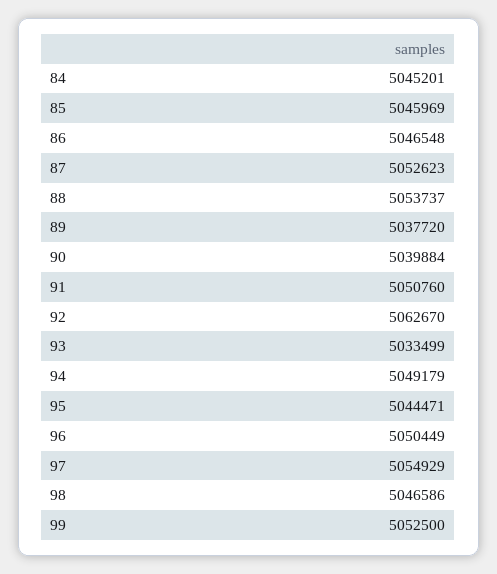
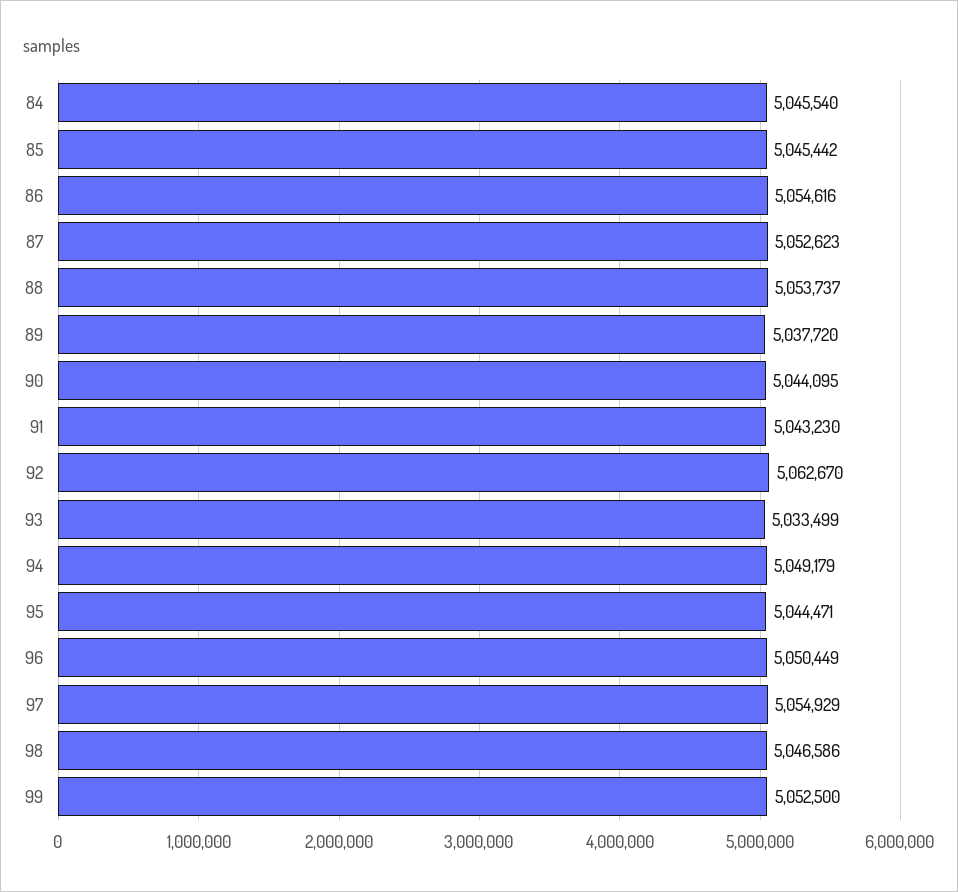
  {
-   "84": 5045201,
+   "84": 5045540,
-   "85": 5045969,
+   "85": 5045442,
-   "86": 5046548,
+   "86": 5054616,
    "87": 5052623,
    "88": 5053737,
    "89": 5037720,
-   "90": 5039884,
+   "90": 5044095,
-   "91": 5050760,
+   "91": 5043230,
    "92": 5062670,
    "93": 5033499,
    "94": 5049179,
    "95": 5044471,
    "96": 5050449,
    "97": 5054929,
    "98": 5046586,
    "99": 5052500
  }

